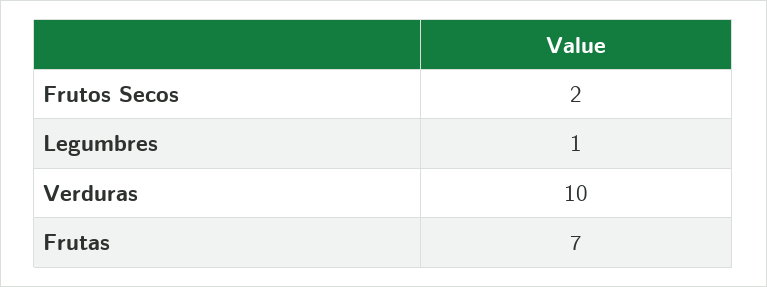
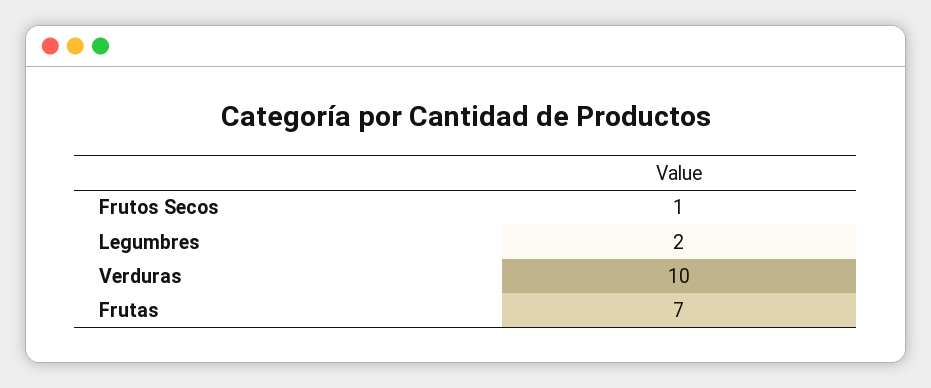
  {
-   "Frutos Secos": 2,
+   "Frutos Secos": 1,
-   "Legumbres": 1,
+   "Legumbres": 2,
    "Verduras": 10,
    "Frutas": 7
  }

